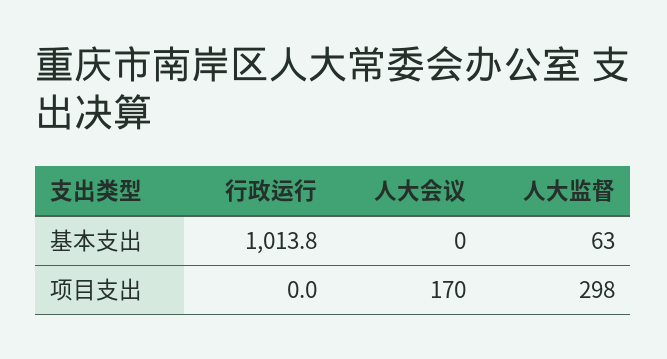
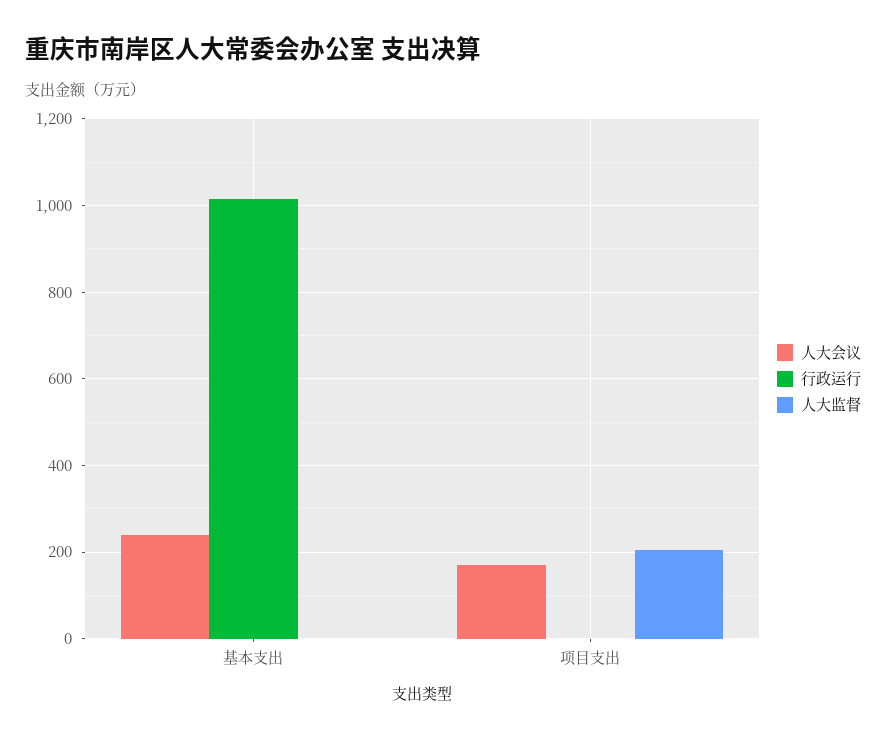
  {
    "行政运行": {
      "基本支出": 1013.8,
      "项目支出": 0
    },
    "人大会议": {
-     "基本支出": 0,
+     "基本支出": 240,
      "项目支出": 170
    },
    "人大监督": {
-     "基本支出": 63,
+     "基本支出": 0,
-     "项目支出": 298
+     "项目支出": 200
    }
  }

